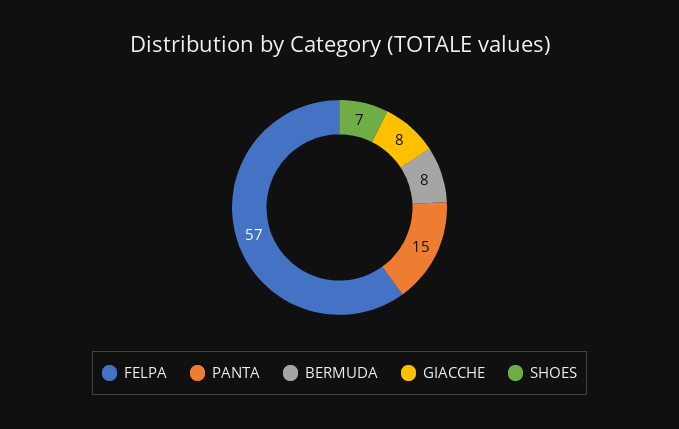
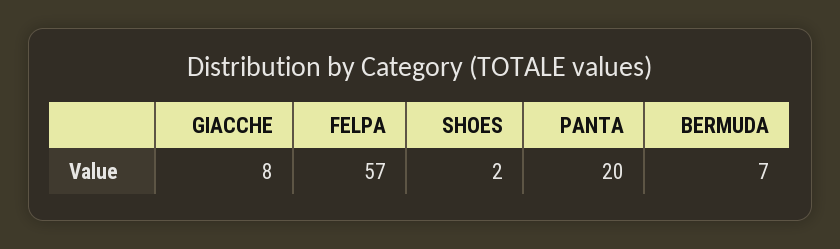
  {
    "FELPA": 57,
-   "PANTA": 15,
+   "PANTA": 20,
-   "BERMUDA": 8,
+   "BERMUDA": 7,
    "GIACCHE": 8,
-   "SHOES": 7
+   "SHOES": 2
  }

